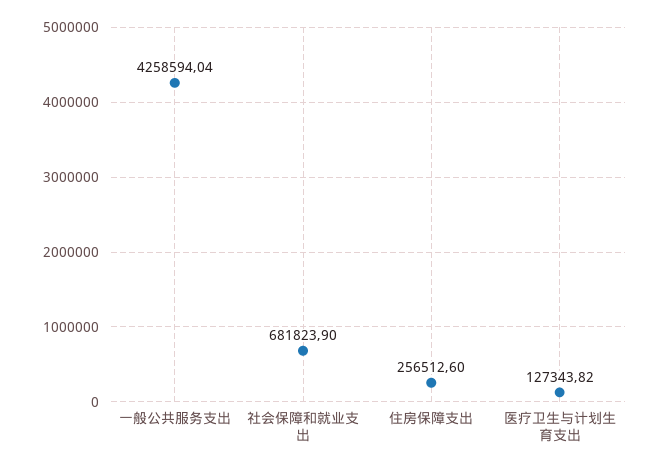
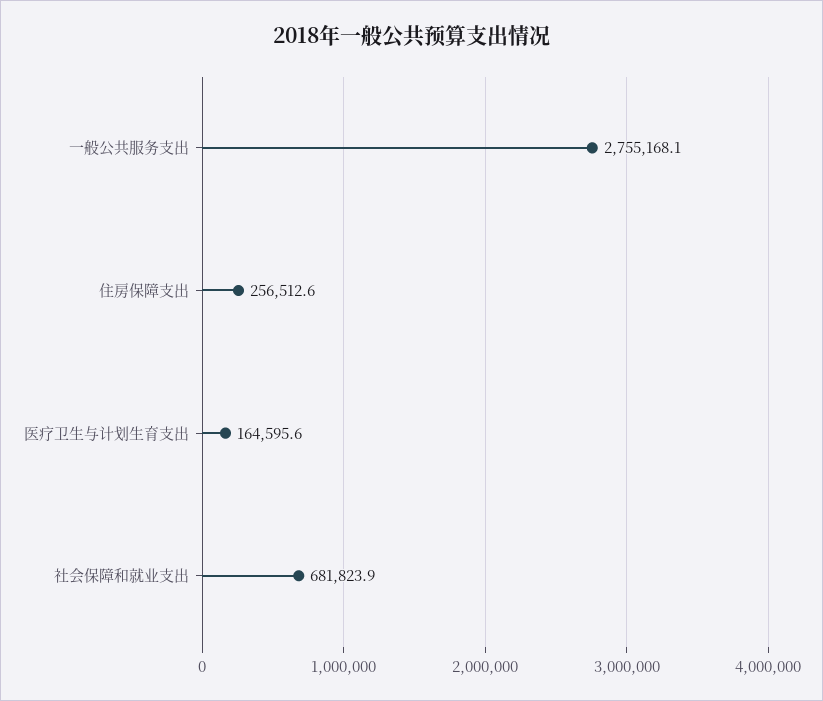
  {
-   "一般公共服务支出": 4258594.04,
+   "一般公共服务支出": 2755168.1,
    "社会保障和就业支出": 681823.9,
    "住房保障支出": 256512.6,
-   "医疗卫生与计划生育支出": 127343.82
+   "医疗卫生与计划生育支出": 164595.6
  }

